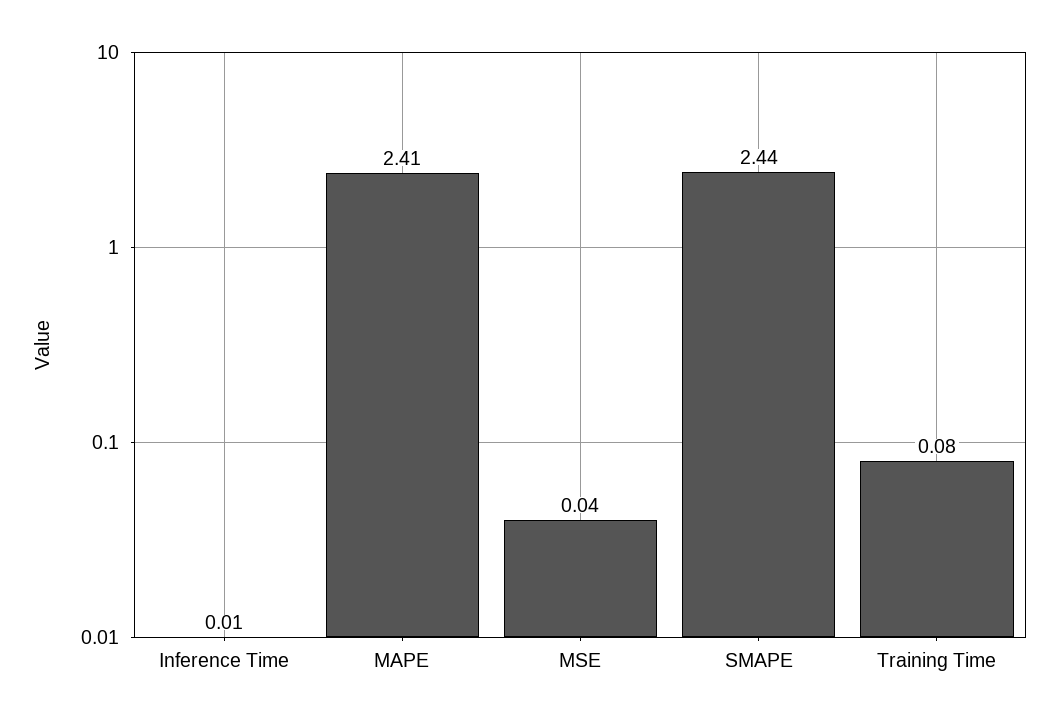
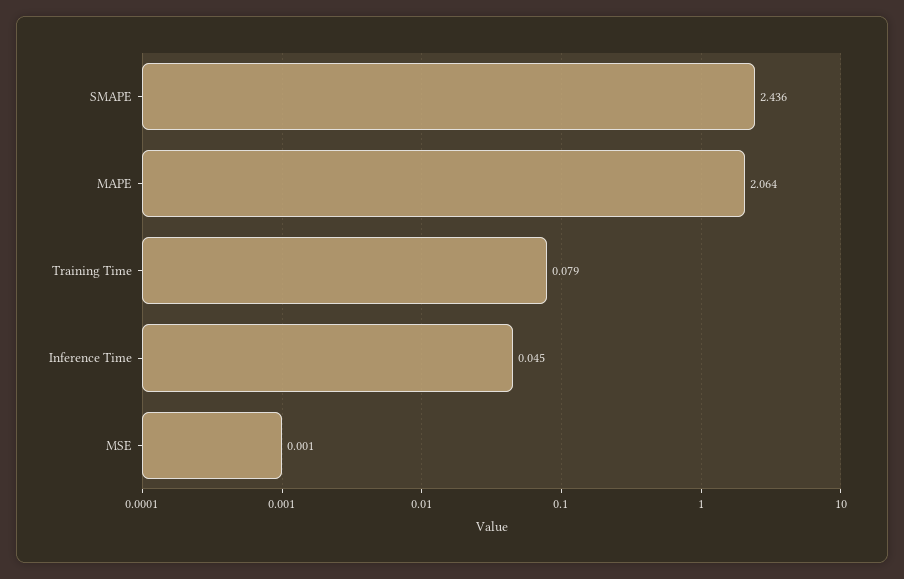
  {
-   "Inference Time": 0.01,
+   "Inference Time": 0.045,
-   "MAPE": 2.41,
+   "MAPE": 2.064,
-   "MSE": 0.04,
+   "MSE": 0.001,
    "SMAPE": 2.436,
    "Training Time": 0.079
  }

